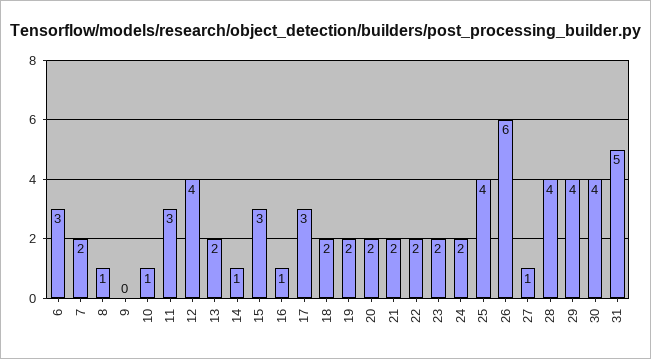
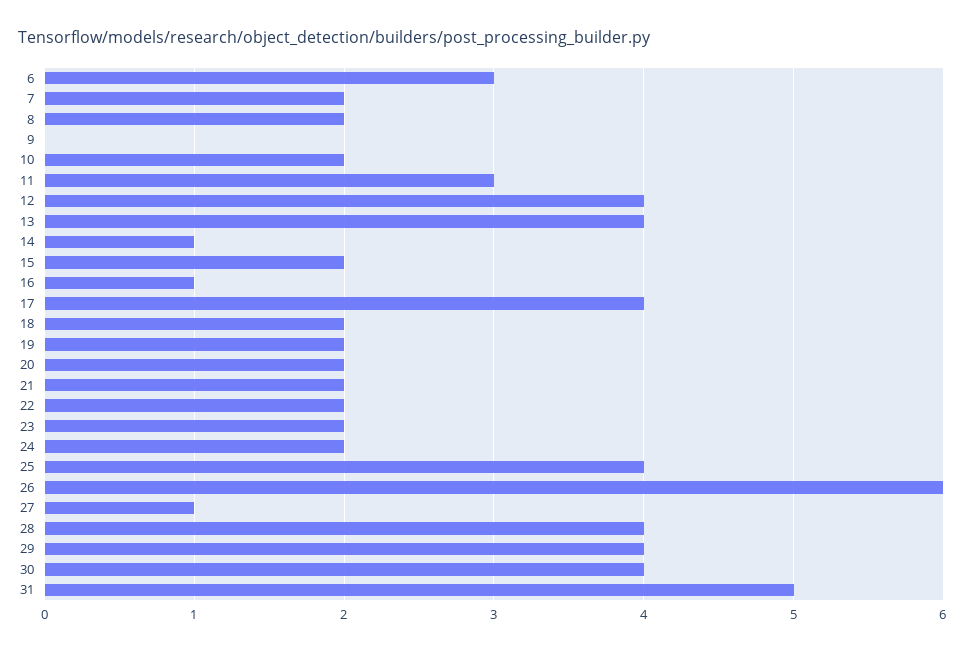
  {
    "6": 3,
    "7": 2,
-   "8": 1,
+   "8": 2,
    "9": 0,
-   "10": 1,
+   "10": 2,
    "11": 3,
    "12": 4,
-   "13": 2,
+   "13": 4,
    "14": 1,
-   "15": 3,
+   "15": 2,
    "16": 1,
-   "17": 3,
+   "17": 4,
    "18": 2,
    "19": 2,
    "20": 2,
    "21": 2,
    "22": 2,
    "23": 2,
    "24": 2,
    "25": 4,
    "26": 6,
    "27": 1,
    "28": 4,
    "29": 4,
    "30": 4,
    "31": 5
  }

